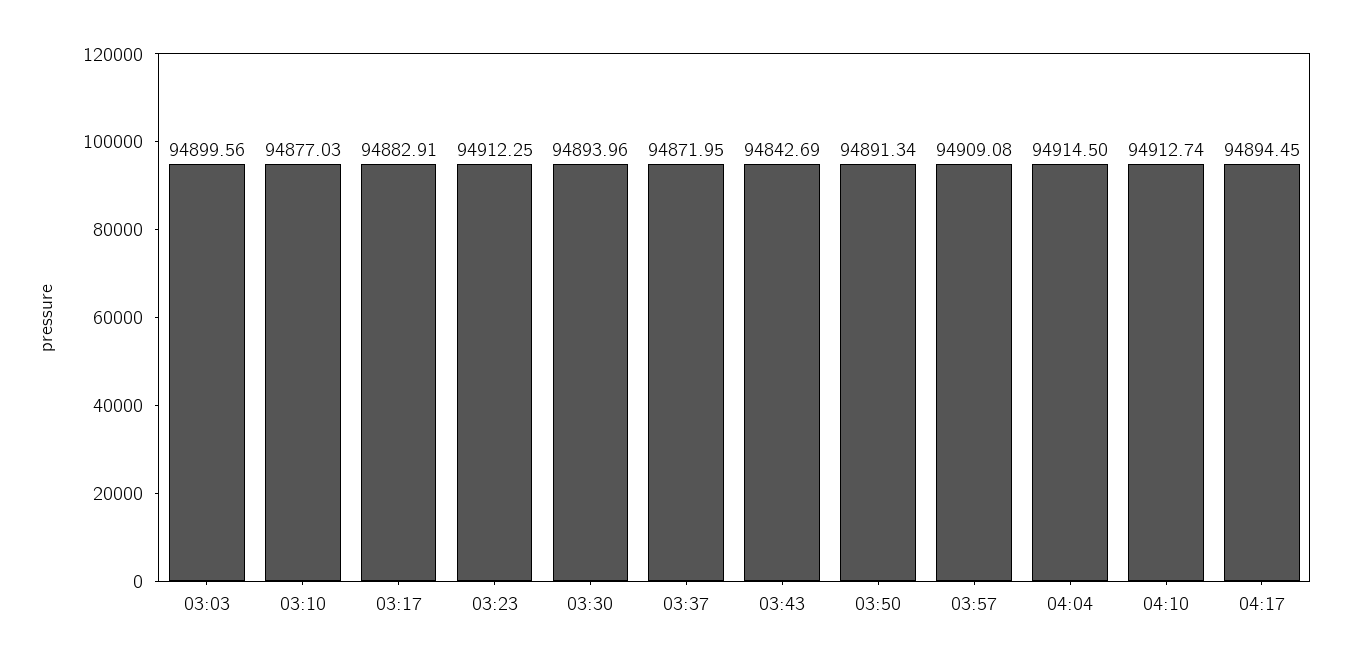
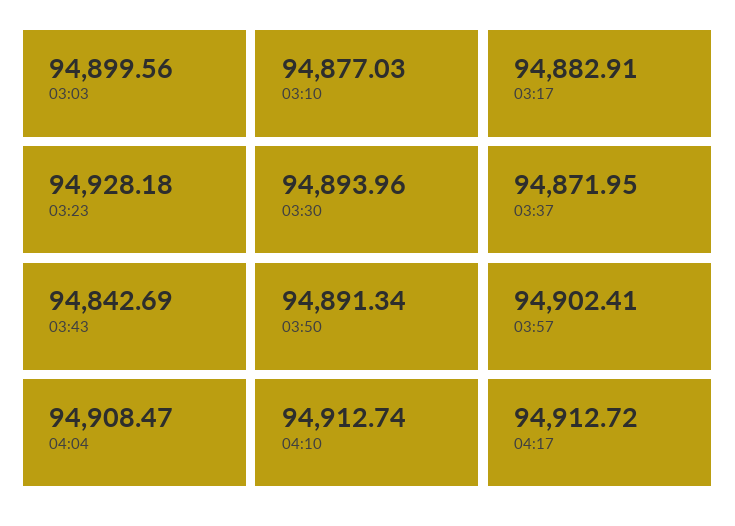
  {
    "03:03": 94899.56,
    "03:10": 94877.03,
    "03:17": 94882.91,
-   "03:23": 94912.25,
+   "03:23": 94928.18,
    "03:30": 94893.96,
    "03:37": 94871.95,
    "03:43": 94842.69,
    "03:50": 94891.34,
-   "03:57": 94909.08,
+   "03:57": 94902.41,
-   "04:04": 94914.5,
+   "04:04": 94908.47,
    "04:10": 94912.74,
-   "04:17": 94894.45
+   "04:17": 94912.72
  }

